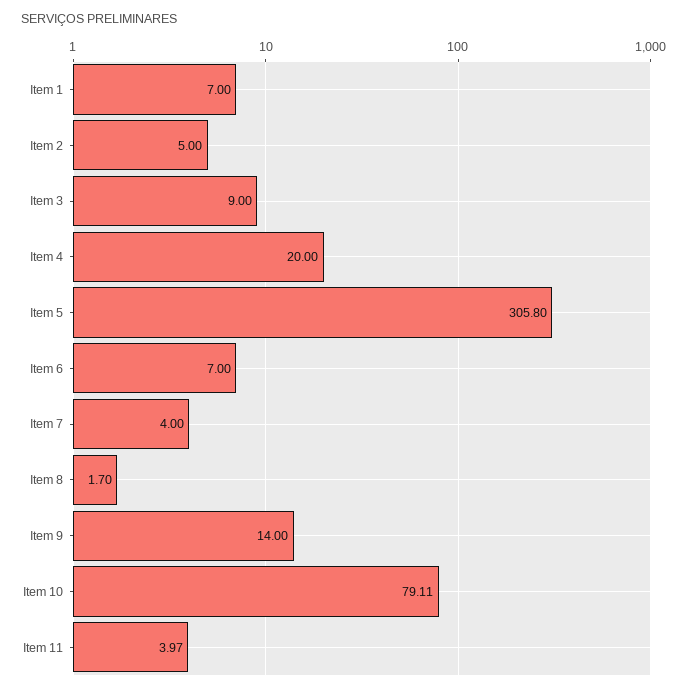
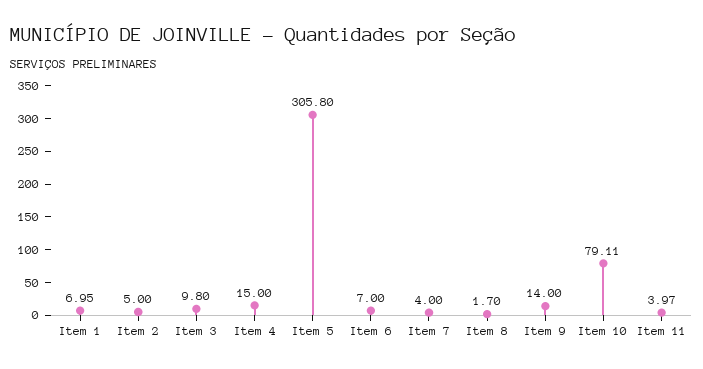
  {
-   "Item 1": 7,
+   "Item 1": 6.95,
    "Item 2": 5,
-   "Item 3": 9,
+   "Item 3": 9.8,
-   "Item 4": 20,
+   "Item 4": 15,
    "Item 5": 305.8,
    "Item 6": 7,
    "Item 7": 4,
    "Item 8": 1.7,
    "Item 9": 14,
    "Item 10": 79.11,
    "Item 11": 3.97
  }

